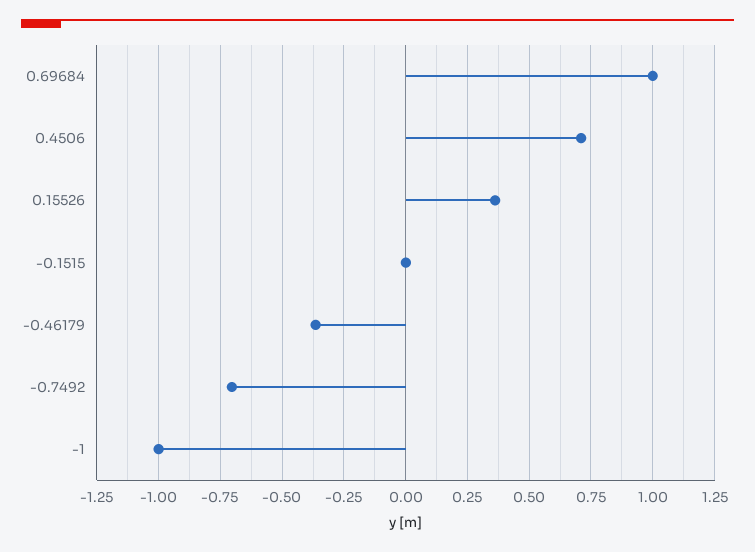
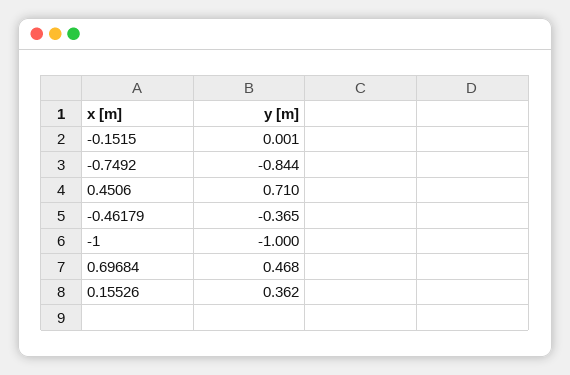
  {
-   "0.69684": 1,
+   "0.69684": 0.468,
    "0.4506": 0.71,
    "0.15526": 0.362,
    "-0.1515": 0.001,
    "-0.46179": -0.365,
-   "-0.7492": -0.7,
+   "-0.7492": -0.844,
    "-1": -1
  }

